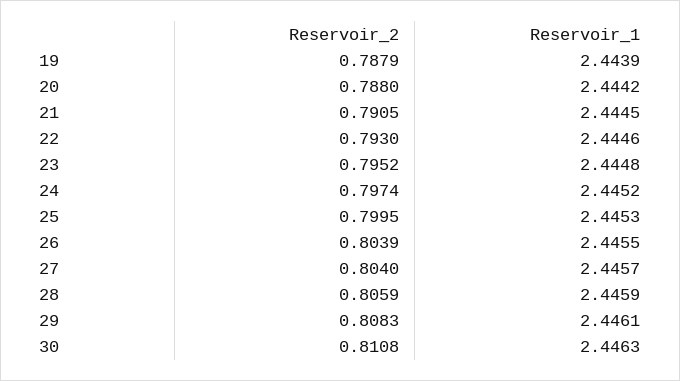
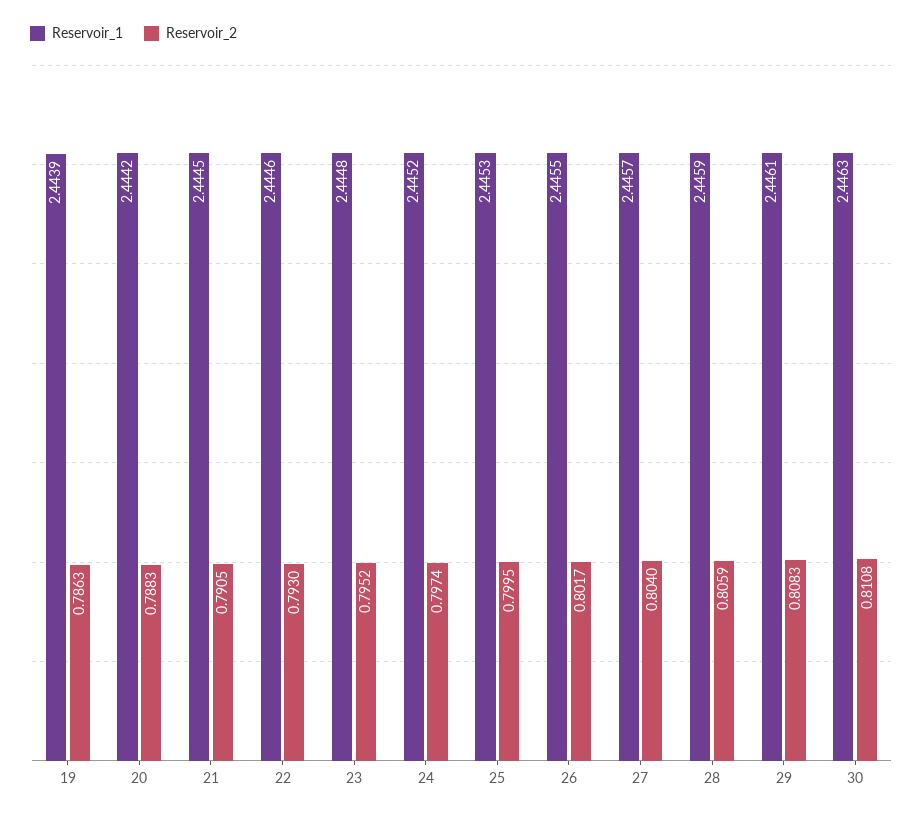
  {
    "Reservoir_2": {
-     "19": 0.7879,
+     "19": 0.7863,
-     "20": 0.788,
+     "20": 0.7883,
      "21": 0.7905,
      "22": 0.793,
      "23": 0.7952,
      "24": 0.7974,
      "25": 0.7995,
-     "26": 0.8039,
+     "26": 0.8017,
      "27": 0.804,
      "28": 0.8059,
      "29": 0.8083,
      "30": 0.8108
    },
    "Reservoir_1": {
      "19": 2.4439,
      "20": 2.4442,
      "21": 2.4445,
      "22": 2.4446,
      "23": 2.4448,
      "24": 2.4452,
      "25": 2.4453,
      "26": 2.4455,
      "27": 2.4457,
      "28": 2.4459,
      "29": 2.4461,
      "30": 2.4463
    }
  }

